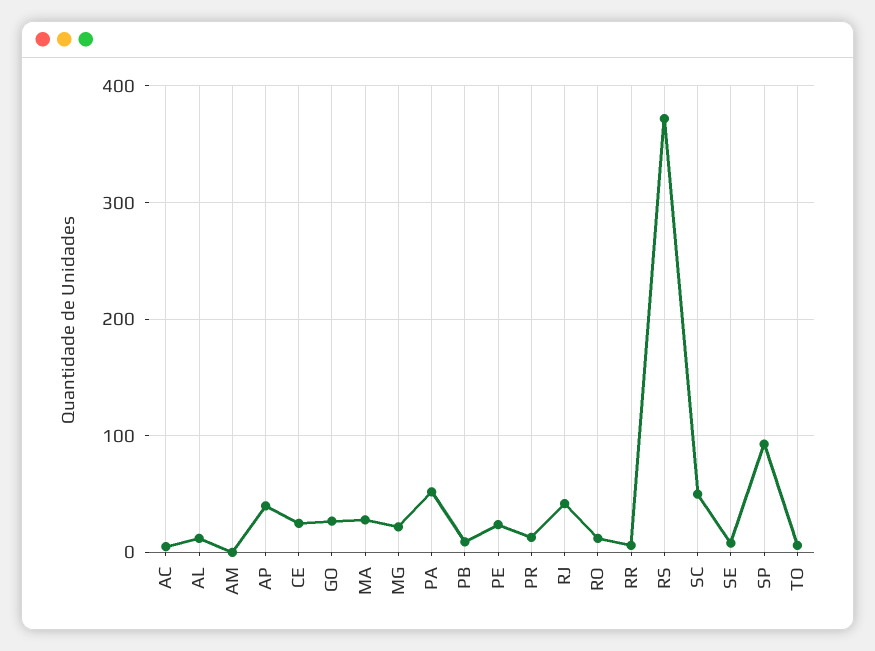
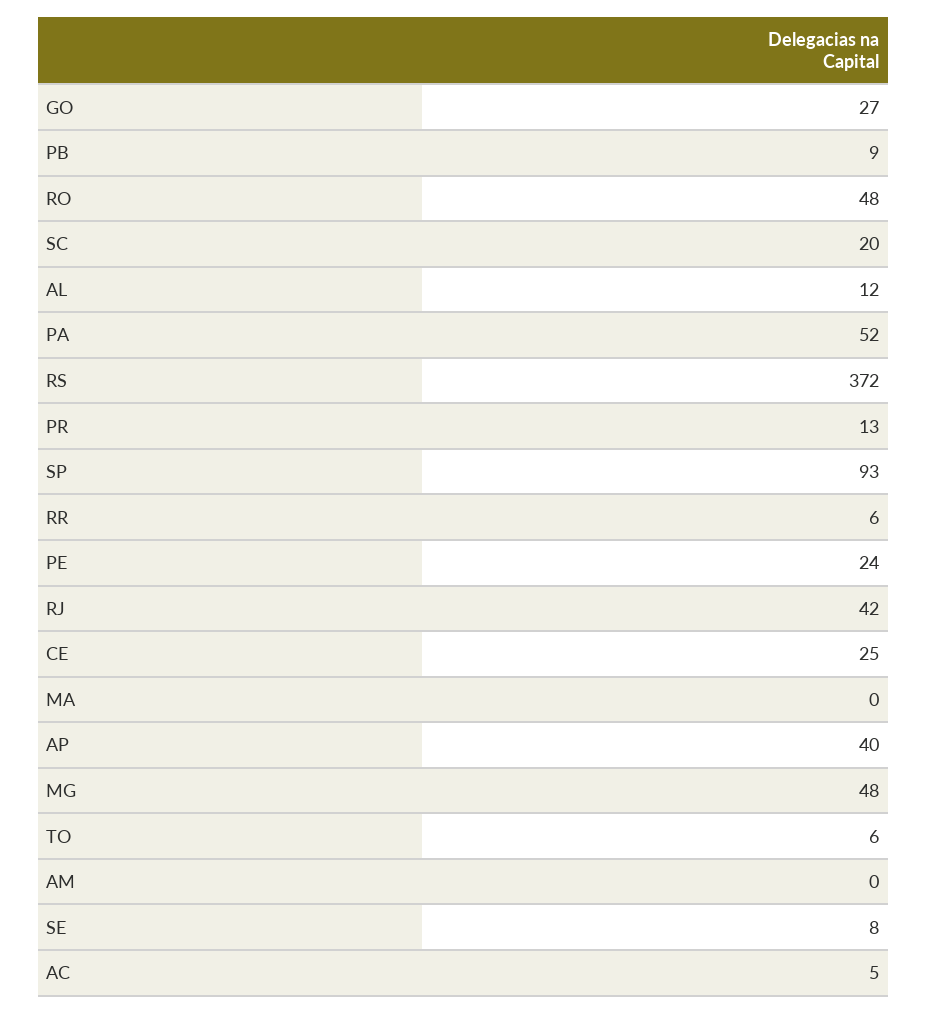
  {
    "AC": 5,
    "AL": 12,
    "AM": 0,
    "AP": 40,
    "CE": 25,
    "GO": 27,
-   "MA": 30,
+   "MA": 0,
-   "MG": 20,
+   "MG": 48,
    "PA": 52,
    "PB": 9,
    "PE": 24,
    "PR": 13,
    "RJ": 42,
-   "RO": 10,
+   "RO": 48,
    "RR": 6,
    "RS": 372,
-   "SC": 50,
+   "SC": 20,
    "SE": 8,
    "SP": 93,
    "TO": 6
  }

